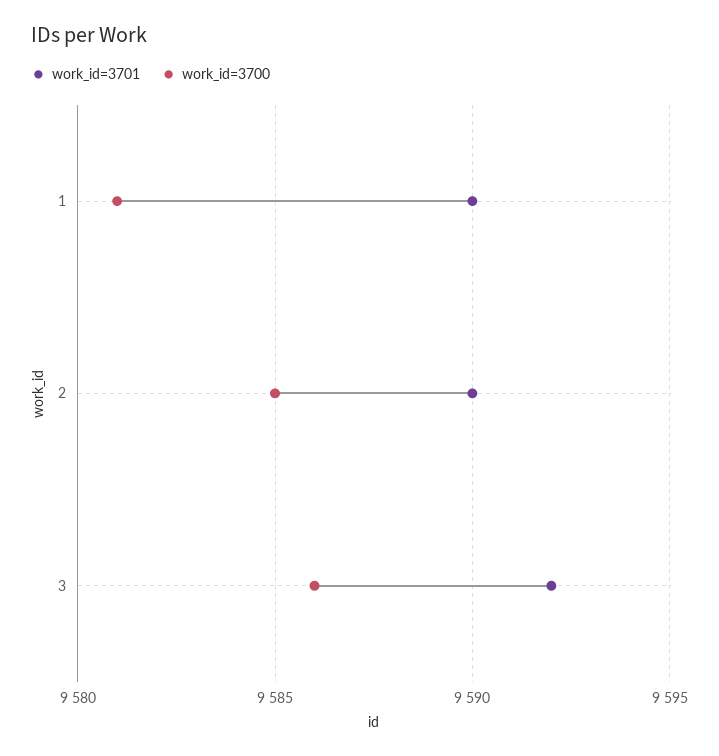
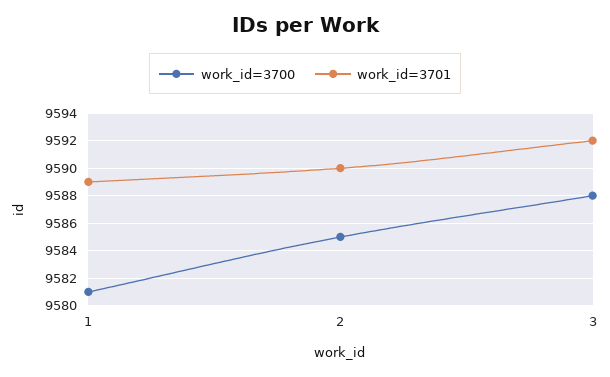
  {
    "work_id=3701": {
-     "1": 9590,
+     "1": 9589,
      "2": 9590,
      "3": 9592
    },
    "work_id=3700": {
      "1": 9581,
      "2": 9585,
-     "3": 9586
+     "3": 9588
    }
  }

